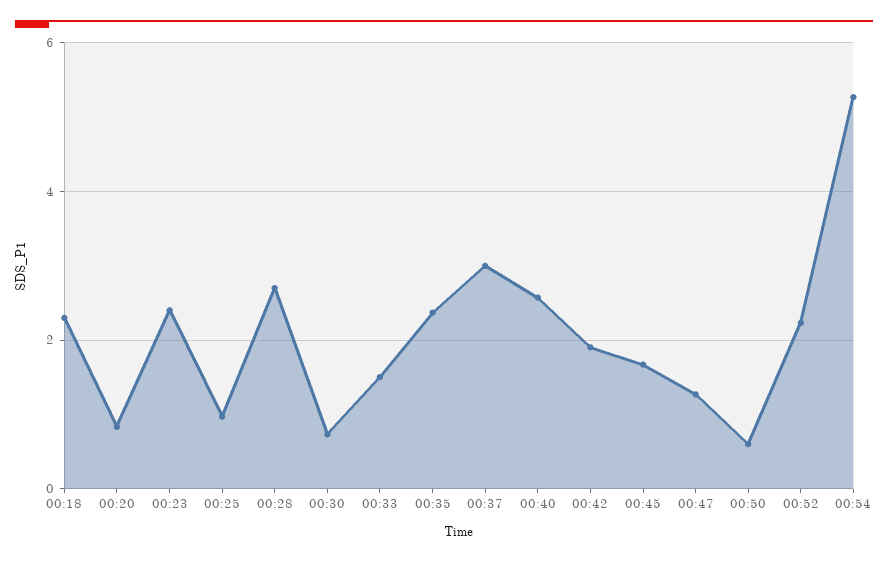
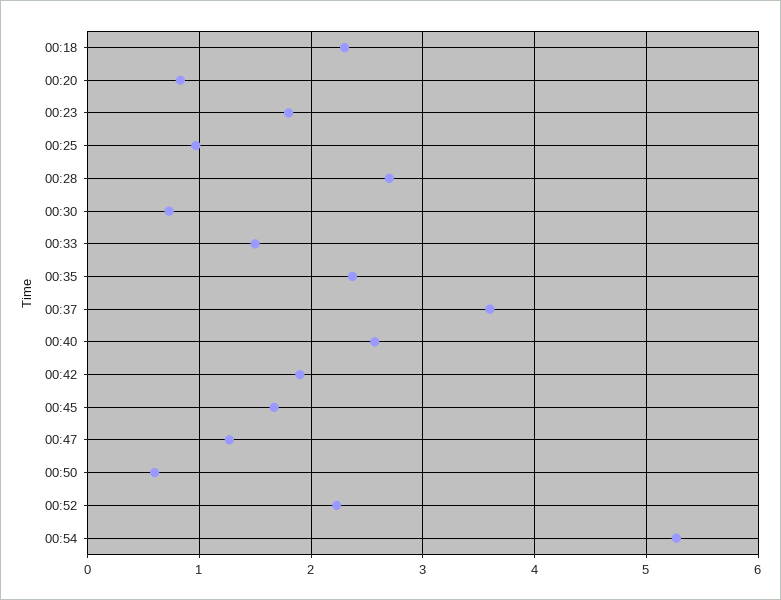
  {
    "00:18": 2.3,
    "00:20": 0.8,
-   "00:23": 2.4,
+   "00:23": 1.8,
    "00:25": 1,
    "00:28": 2.7,
    "00:30": 0.7,
    "00:33": 1.5,
    "00:35": 2.4,
-   "00:37": 3,
+   "00:37": 3.6,
    "00:40": 2.6,
    "00:42": 1.9,
    "00:45": 1.7,
    "00:47": 1.3,
    "00:50": 0.6,
    "00:52": 2.2,
    "00:54": 5.3
  }

